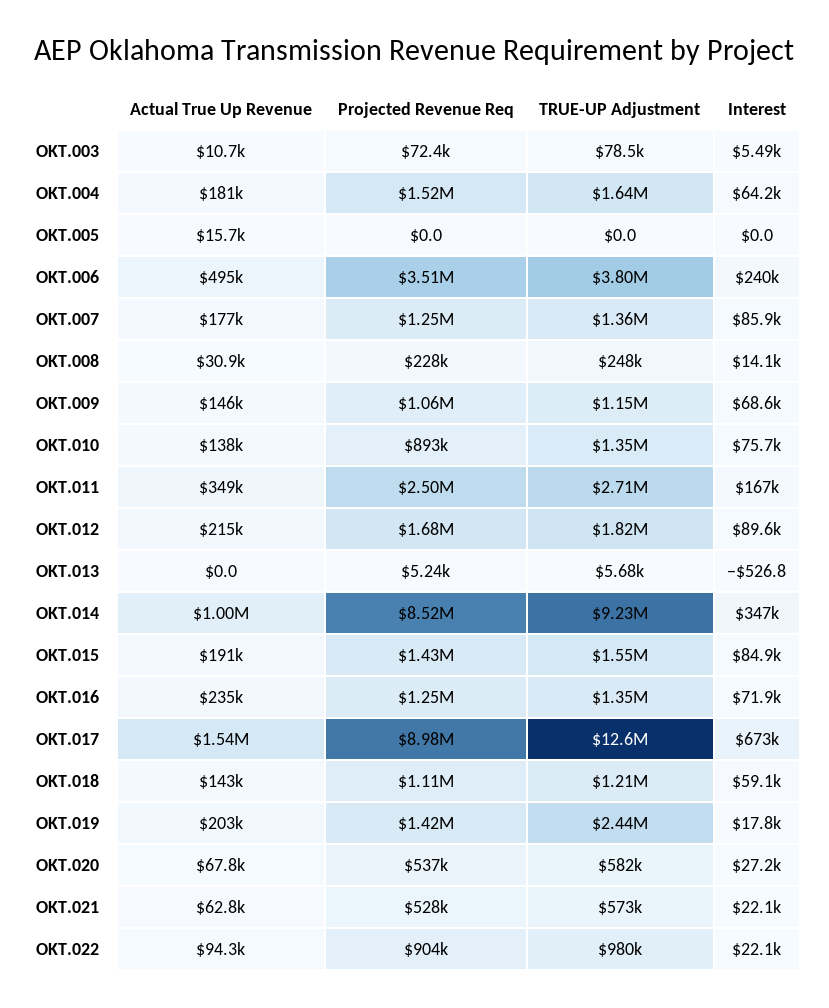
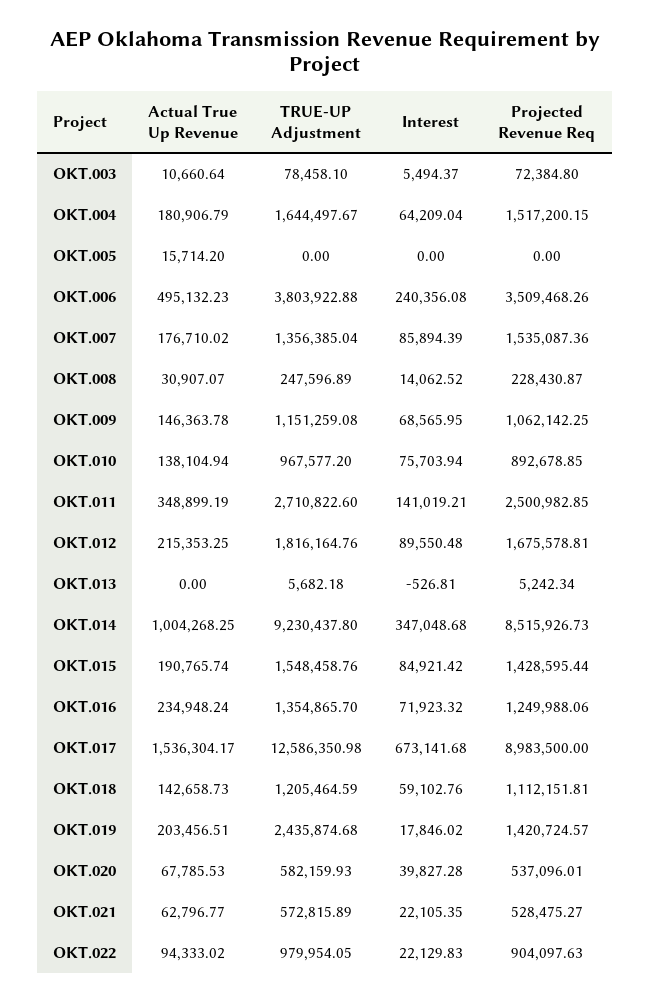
  {
    "Actual True Up Revenue": {
      "OKT.003": 10660.64,
      "OKT.004": 180906.79,
      "OKT.005": 15714.2,
      "OKT.006": 495132.23,
      "OKT.007": 176710.02,
      "OKT.008": 30907.07,
      "OKT.009": 146363.78,
      "OKT.010": 138104.94,
      "OKT.011": 348899.19,
      "OKT.012": 215353.25,
      "OKT.013": 0,
      "OKT.014": 1004268.25,
      "OKT.015": 190765.74,
      "OKT.016": 234948.24,
      "OKT.017": 1536304.17,
      "OKT.018": 142658.73,
      "OKT.019": 203456.51,
      "OKT.020": 67785.53,
      "OKT.021": 62796.77,
      "OKT.022": 94333.02
    },
    "Projected Revenue Req": {
      "OKT.003": 72384.8,
      "OKT.004": 1517200.15,
      "OKT.005": 0,
      "OKT.006": 3509468.26,
-     "OKT.007": 1250000,
+     "OKT.007": 1535087.36,
      "OKT.008": 228430.87,
      "OKT.009": 1062142.25,
      "OKT.010": 892678.85,
      "OKT.011": 2500982.85,
      "OKT.012": 1675578.81,
      "OKT.013": 5242.34,
      "OKT.014": 8515926.73,
      "OKT.015": 1428595.44,
      "OKT.016": 1249988.06,
      "OKT.017": 8983500,
      "OKT.018": 1112151.81,
      "OKT.019": 1420724.57,
      "OKT.020": 537096.01,
      "OKT.021": 528475.27,
      "OKT.022": 904097.63
    },
    "TRUE-UP Adjustment": {
      "OKT.003": 78458.1,
      "OKT.004": 1644497.67,
      "OKT.005": 0,
      "OKT.006": 3803922.88,
      "OKT.007": 1356385.04,
      "OKT.008": 247596.89,
      "OKT.009": 1151259.08,
-     "OKT.010": 1350000,
+     "OKT.010": 967577.2,
      "OKT.011": 2710822.6,
      "OKT.012": 1816164.76,
      "OKT.013": 5682.18,
      "OKT.014": 9230437.8,
      "OKT.015": 1548458.76,
      "OKT.016": 1354865.7,
      "OKT.017": 12586350.98,
      "OKT.018": 1205464.59,
      "OKT.019": 2435874.68,
      "OKT.020": 582159.93,
      "OKT.021": 572815.89,
      "OKT.022": 979954.05
    },
    "Interest": {
      "OKT.003": 5494.37,
      "OKT.004": 64209.04,
      "OKT.005": 0,
      "OKT.006": 240356.08,
      "OKT.007": 85894.39,
      "OKT.008": 14062.52,
      "OKT.009": 68565.95,
      "OKT.010": 75703.94,
-     "OKT.011": 167000,
+     "OKT.011": 141019.21,
      "OKT.012": 89550.48,
      "OKT.013": -526.81,
      "OKT.014": 347048.68,
      "OKT.015": 84921.42,
      "OKT.016": 71923.32,
      "OKT.017": 673141.68,
      "OKT.018": 59102.76,
      "OKT.019": 17846.02,
-     "OKT.020": 27200,
+     "OKT.020": 39827.28,
      "OKT.021": 22105.35,
      "OKT.022": 22129.83
    }
  }

